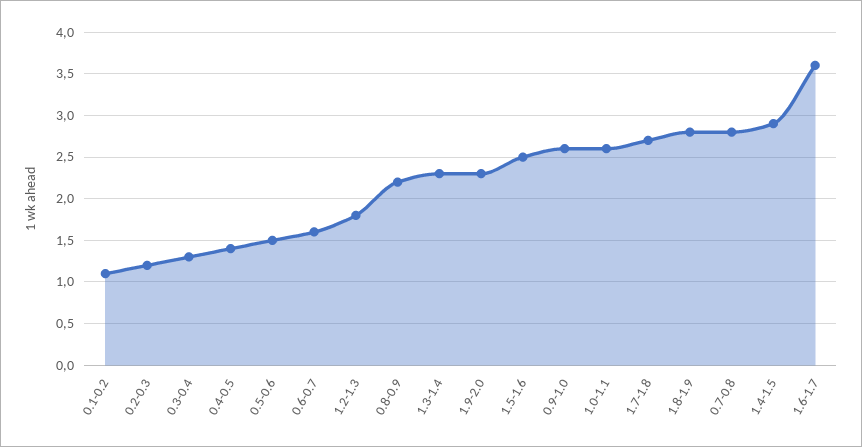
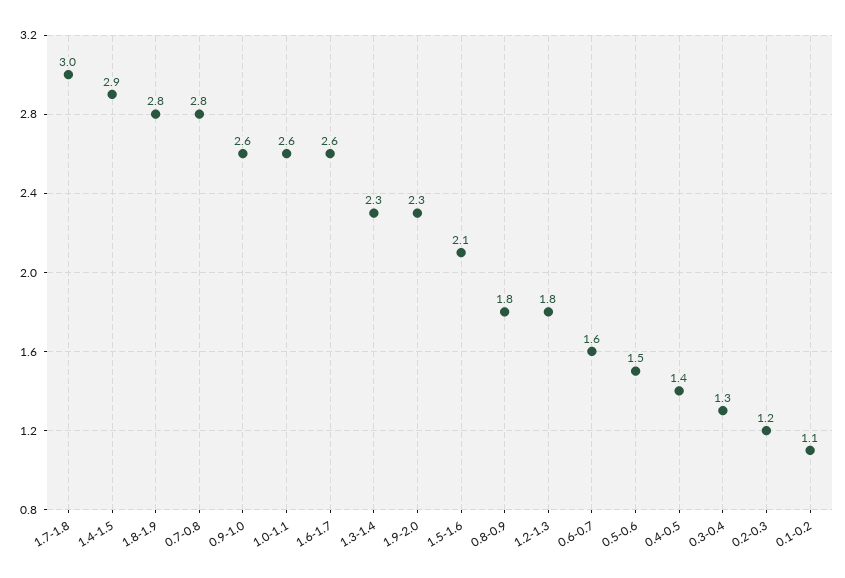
  {
    "0.1-0.2": 1.1,
    "0.2-0.3": 1.2,
    "0.3-0.4": 1.3,
    "0.4-0.5": 1.4,
    "0.5-0.6": 1.5,
    "0.6-0.7": 1.6,
    "1.2-1.3": 1.8,
-   "0.8-0.9": 2.2,
+   "0.8-0.9": 1.8,
    "1.3-1.4": 2.3,
    "1.9-2.0": 2.3,
-   "1.5-1.6": 2.5,
+   "1.5-1.6": 2.1,
    "0.9-1.0": 2.6,
    "1.0-1.1": 2.6,
-   "1.7-1.8": 2.7,
+   "1.7-1.8": 3,
    "1.8-1.9": 2.8,
    "0.7-0.8": 2.8,
    "1.4-1.5": 2.9,
-   "1.6-1.7": 3.6
+   "1.6-1.7": 2.6
  }

